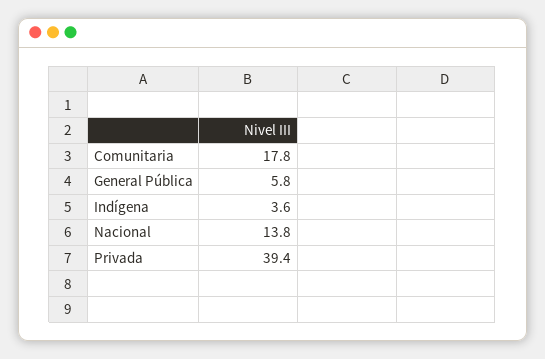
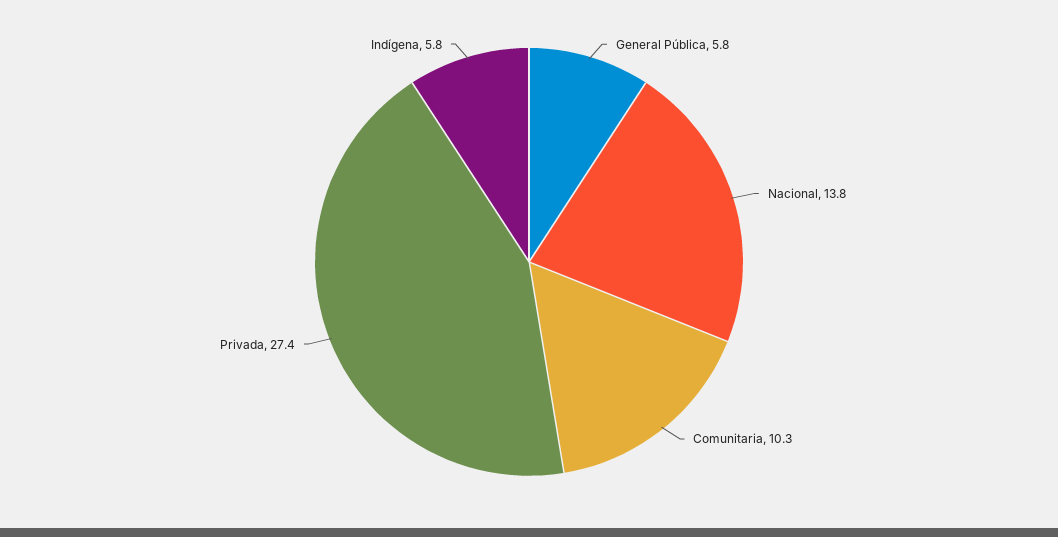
  {
-   "Comunitaria": 17.8,
+   "Comunitaria": 10.3,
    "General Pública": 5.8,
-   "Indígena": 3.6,
+   "Indígena": 5.8,
    "Nacional": 13.8,
-   "Privada": 39.4
+   "Privada": 27.4
  }

